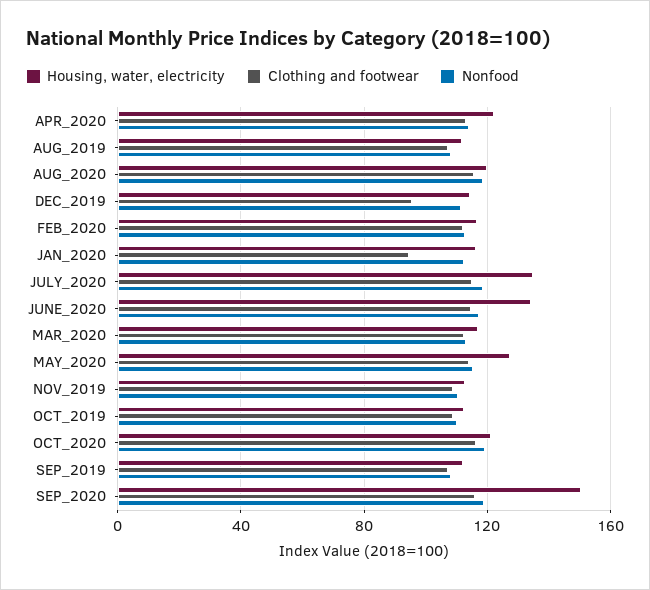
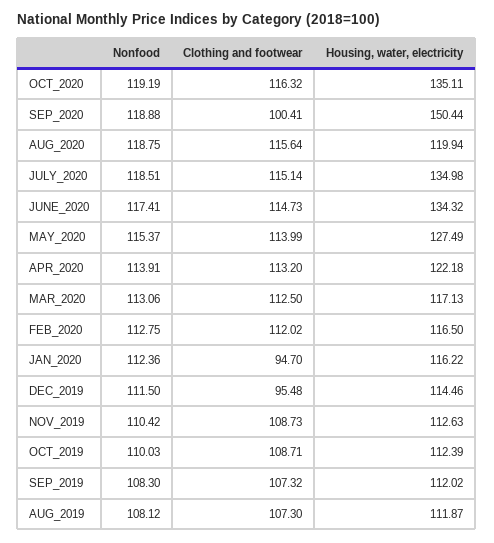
  {
    "Housing, water, electricity": {
      "APR_2020": 122.18,
      "AUG_2019": 111.87,
      "AUG_2020": 119.94,
      "DEC_2019": 114.46,
      "FEB_2020": 116.5,
      "JAN_2020": 116.22,
      "JULY_2020": 134.98,
      "JUNE_2020": 134.32,
      "MAR_2020": 117.13,
      "MAY_2020": 127.49,
      "NOV_2019": 112.63,
      "OCT_2019": 112.39,
-     "OCT_2020": 120,
+     "OCT_2020": 135.11,
      "SEP_2019": 112.02,
      "SEP_2020": 150.44
    },
    "Clothing and footwear": {
      "APR_2020": 113.2,
      "AUG_2019": 107.3,
      "AUG_2020": 115.64,
      "DEC_2019": 95.48,
      "FEB_2020": 112.02,
      "JAN_2020": 94.7,
      "JULY_2020": 115.14,
      "JUNE_2020": 114.73,
      "MAR_2020": 112.5,
      "MAY_2020": 113.99,
      "NOV_2019": 108.73,
      "OCT_2019": 108.71,
      "OCT_2020": 116.32,
      "SEP_2019": 107.32,
-     "SEP_2020": 115
+     "SEP_2020": 100.41
    },
    "Nonfood": {
      "APR_2020": 113.91,
      "AUG_2019": 108.12,
      "AUG_2020": 118.75,
      "DEC_2019": 111.5,
      "FEB_2020": 112.75,
      "JAN_2020": 112.36,
      "JULY_2020": 118.51,
      "JUNE_2020": 117.41,
      "MAR_2020": 113.06,
      "MAY_2020": 115.37,
      "NOV_2019": 110.42,
      "OCT_2019": 110.03,
      "OCT_2020": 119.19,
      "SEP_2019": 108.3,
      "SEP_2020": 118.88
    }
  }

